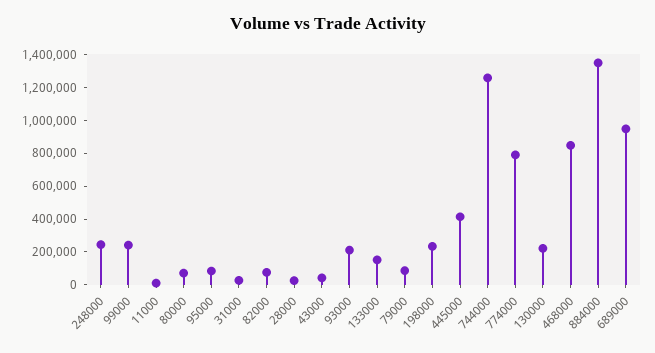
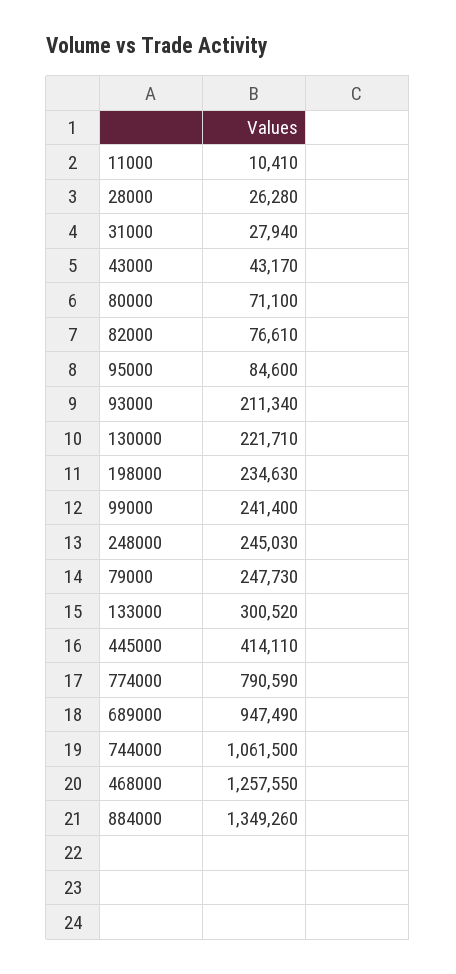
  {
    "248000": 245030,
    "99000": 241400,
    "11000": 10410,
    "80000": 71100,
    "95000": 84600,
    "31000": 27940,
    "82000": 76610,
    "28000": 26280,
    "43000": 43170,
    "93000": 211340,
-   "133000": 150000,
+   "133000": 300520,
-   "79000": 100000,
+   "79000": 247730,
    "198000": 234630,
    "445000": 414110,
-   "744000": 1250000,
+   "744000": 1061500,
    "774000": 790590,
    "130000": 221710,
-   "468000": 850000,
+   "468000": 1257550,
    "884000": 1349260,
    "689000": 947490
  }

